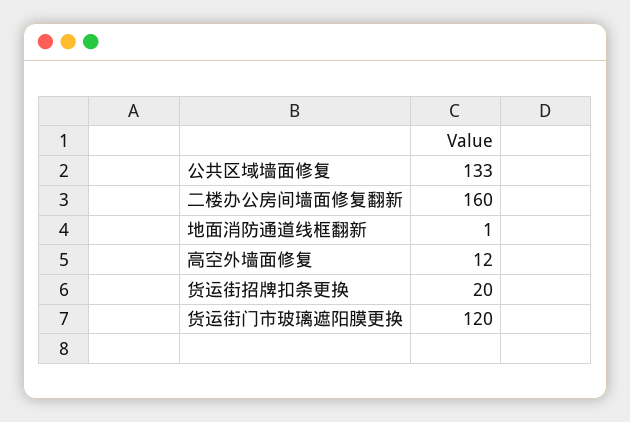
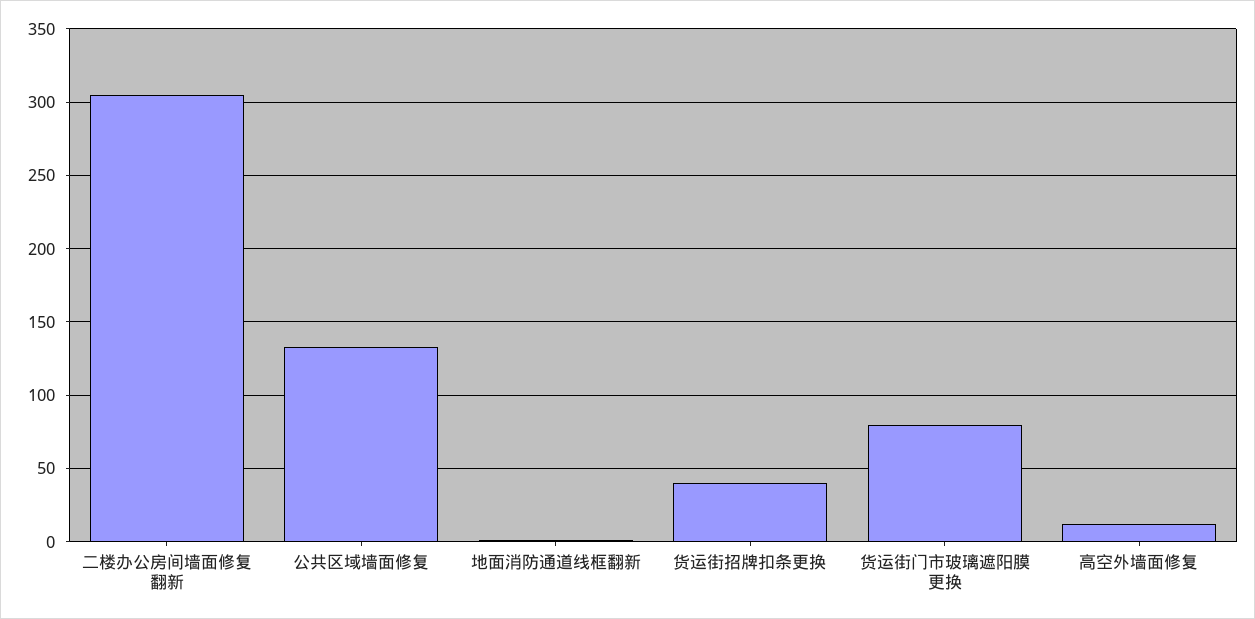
  {
    "公共区域墙面修复": 133,
-   "二楼办公房间墙面修复翻新": 160,
+   "二楼办公房间墙面修复翻新": 305,
    "地面消防通道线框翻新": 1,
    "高空外墙面修复": 12,
-   "货运街招牌扣条更换": 20,
+   "货运街招牌扣条更换": 40,
-   "货运街门市玻璃遮阳膜更换": 120
+   "货运街门市玻璃遮阳膜更换": 80
  }

